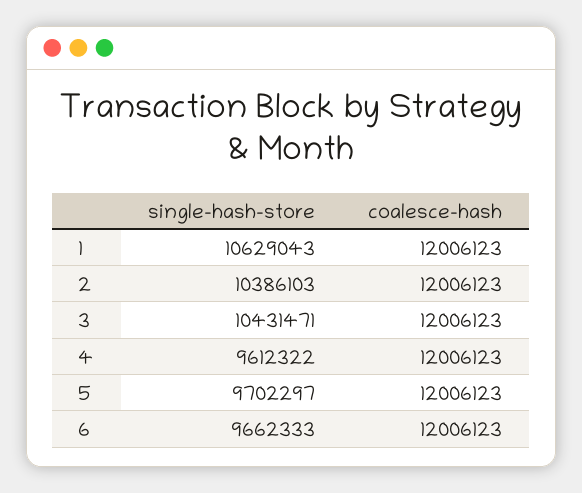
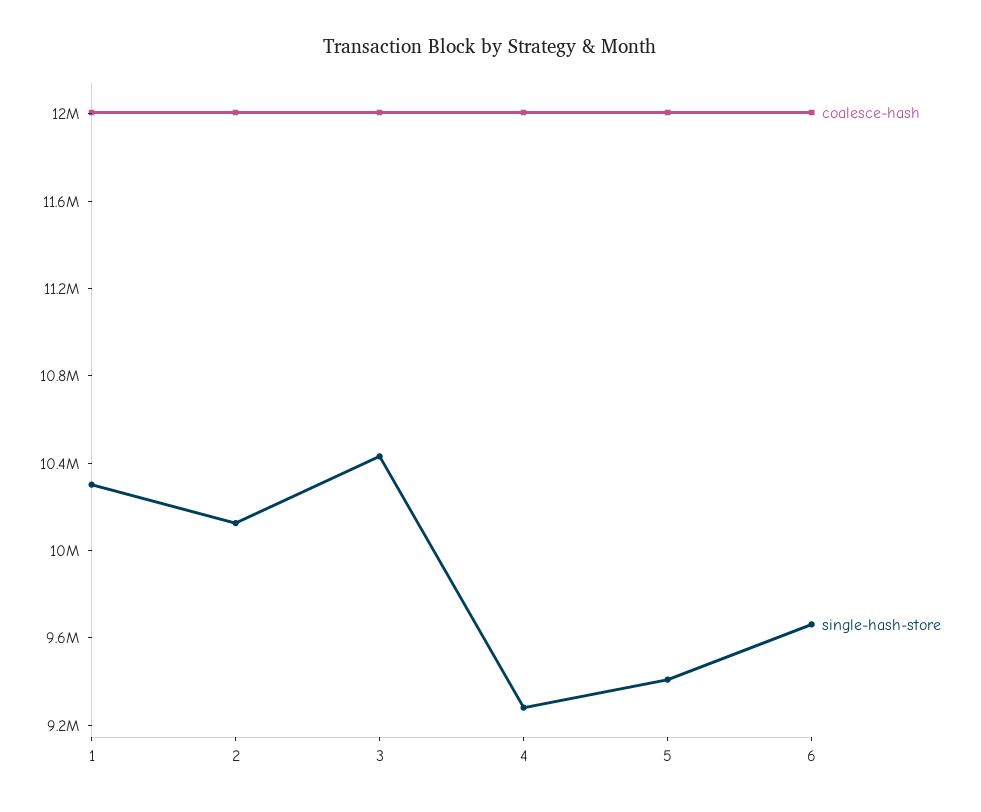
  {
    "single-hash-store": {
-     "1": 10629043,
+     "1": 10300000,
-     "2": 10386103,
+     "2": 10100000,
      "3": 10431471,
-     "4": 9612322,
+     "4": 9300000,
-     "5": 9702297,
+     "5": 9400000,
      "6": 9662333
    },
    "coalesce-hash": {
      "1": 12006123,
      "2": 12006123,
      "3": 12006123,
      "4": 12006123,
      "5": 12006123,
      "6": 12006123
    }
  }

